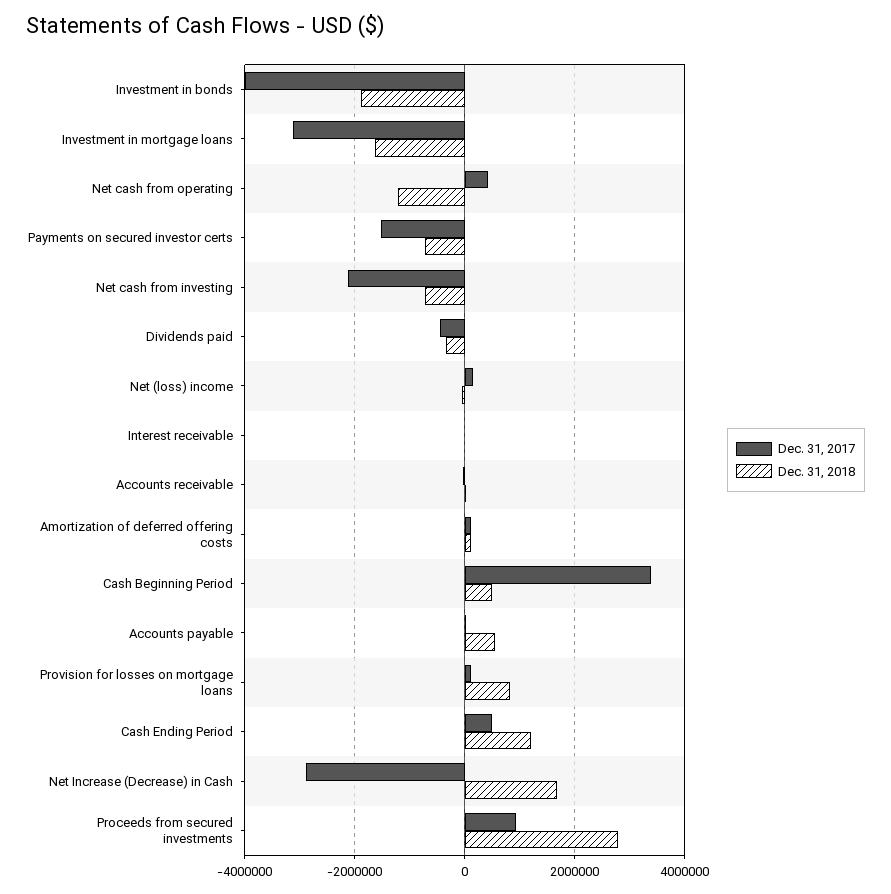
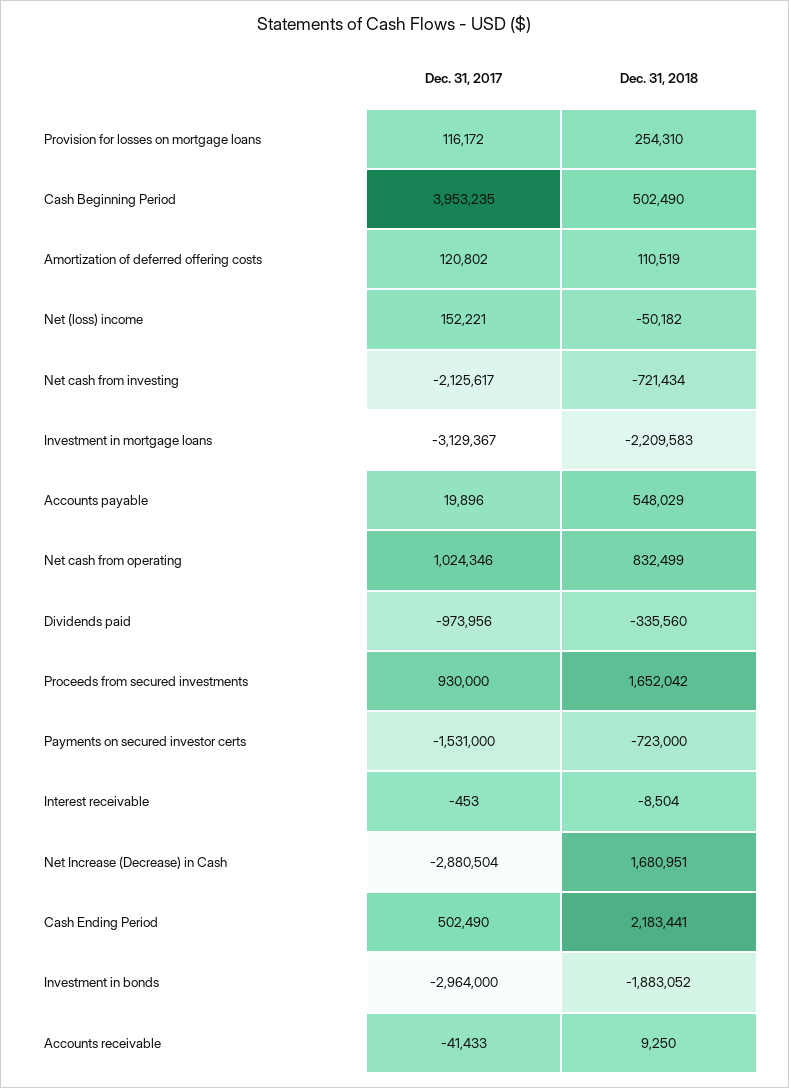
  {
    "Dec. 31, 2017": {
-     "Investment in bonds": -4000000,
+     "Investment in bonds": -2964000,
      "Investment in mortgage loans": -3129367,
-     "Net cash from operating": 400000,
+     "Net cash from operating": 1024346,
      "Payments on secured investor certs": -1531000,
      "Net cash from investing": -2125617,
-     "Dividends paid": -400000,
+     "Dividends paid": -973956,
      "Net (loss) income": 152221,
      "Interest receivable": -453,
      "Accounts receivable": -41433,
      "Amortization of deferred offering costs": 120802,
-     "Cash Beginning Period": 3400000,
+     "Cash Beginning Period": 3953235,
      "Accounts payable": 19896,
      "Provision for losses on mortgage loans": 116172,
      "Cash Ending Period": 502490,
      "Net Increase (Decrease) in Cash": -2880504,
      "Proceeds from secured investments": 930000
    },
    "Dec. 31, 2018": {
      "Investment in bonds": -1883052,
-     "Investment in mortgage loans": -1600000,
+     "Investment in mortgage loans": -2209583,
-     "Net cash from operating": -1200000,
+     "Net cash from operating": 832499,
      "Payments on secured investor certs": -723000,
      "Net cash from investing": -721434,
      "Dividends paid": -335560,
      "Net (loss) income": -50182,
      "Interest receivable": -8504,
      "Accounts receivable": 9250,
      "Amortization of deferred offering costs": 110519,
      "Cash Beginning Period": 502490,
      "Accounts payable": 548029,
-     "Provision for losses on mortgage loans": 800000,
+     "Provision for losses on mortgage loans": 254310,
-     "Cash Ending Period": 1200000,
+     "Cash Ending Period": 2183441,
      "Net Increase (Decrease) in Cash": 1680951,
-     "Proceeds from secured investments": 2800000
+     "Proceeds from secured investments": 1652042
    }
  }

